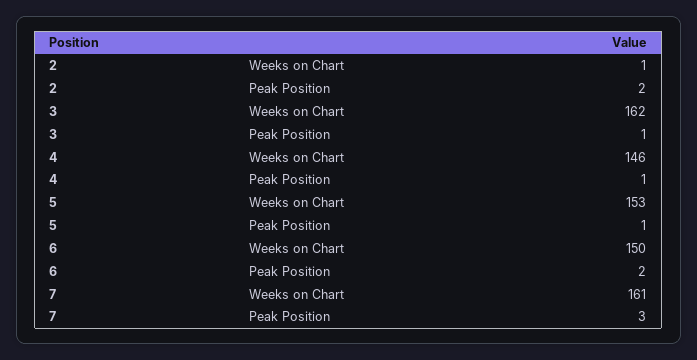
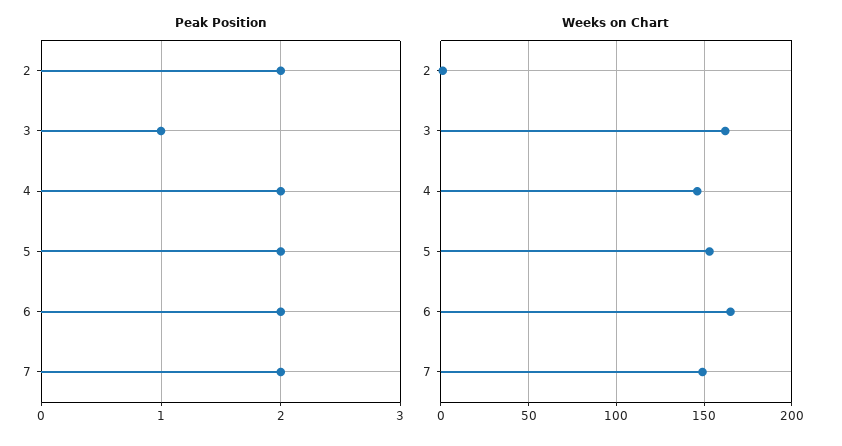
  {
    "Weeks on Chart": {
      "2": 1,
      "3": 162,
      "4": 146,
      "5": 153,
-     "6": 150,
+     "6": 165,
-     "7": 161
+     "7": 150
    },
    "Peak Position": {
      "2": 2,
      "3": 1,
-     "4": 1,
+     "4": 2,
-     "5": 1,
+     "5": 2,
      "6": 2,
-     "7": 3
+     "7": 2
    }
  }

